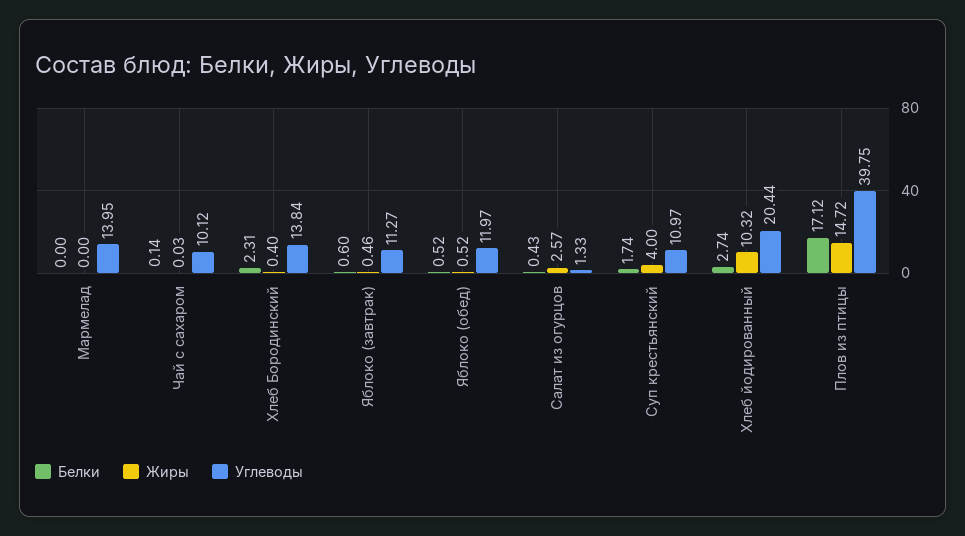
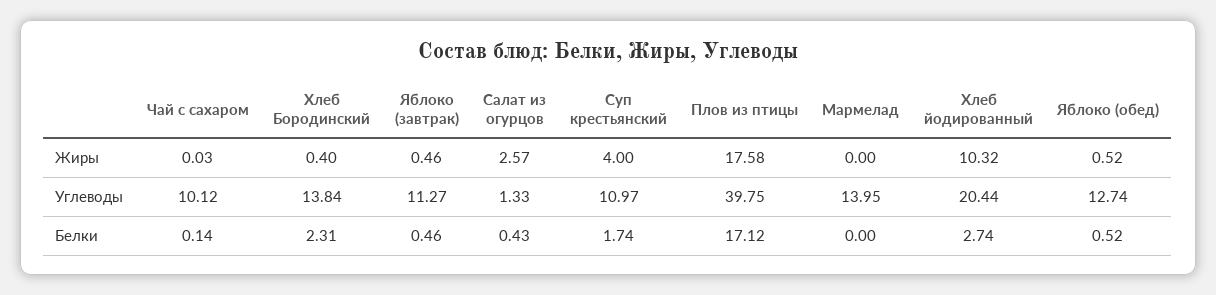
  {
    "Белки": {
      "Мармелад": 0,
      "Чай с сахаром": 0.14,
      "Хлеб Бородинский": 2.31,
-     "Яблоко (завтрак)": 0.6,
+     "Яблоко (завтрак)": 0.46,
      "Яблоко (обед)": 0.52,
      "Салат из огурцов": 0.43,
      "Суп крестьянский": 1.74,
      "Хлеб йодированный": 2.74,
      "Плов из птицы": 17.12
    },
    "Жиры": {
      "Мармелад": 0,
      "Чай с сахаром": 0.03,
      "Хлеб Бородинский": 0.4,
      "Яблоко (завтрак)": 0.46,
      "Яблоко (обед)": 0.52,
      "Салат из огурцов": 2.57,
      "Суп крестьянский": 4,
      "Хлеб йодированный": 10.32,
-     "Плов из птицы": 14.72
+     "Плов из птицы": 17.58
    },
    "Углеводы": {
      "Мармелад": 13.95,
      "Чай с сахаром": 10.12,
      "Хлеб Бородинский": 13.84,
      "Яблоко (завтрак)": 11.27,
-     "Яблоко (обед)": 11.97,
+     "Яблоко (обед)": 12.74,
      "Салат из огурцов": 1.33,
      "Суп крестьянский": 10.97,
      "Хлеб йодированный": 20.44,
      "Плов из птицы": 39.75
    }
  }

